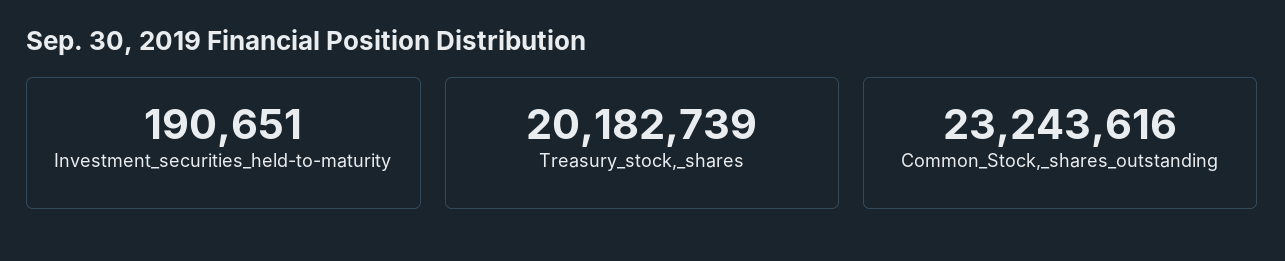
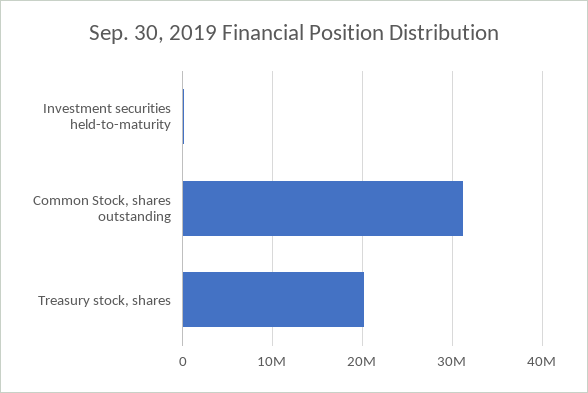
  {
    "Investment_securities_held-to-maturity": 190651,
    "Treasury_stock,_shares": 20182739,
-   "Common_Stock,_shares_outstanding": 23243616
+   "Common_Stock,_shares_outstanding": 31000000
  }

